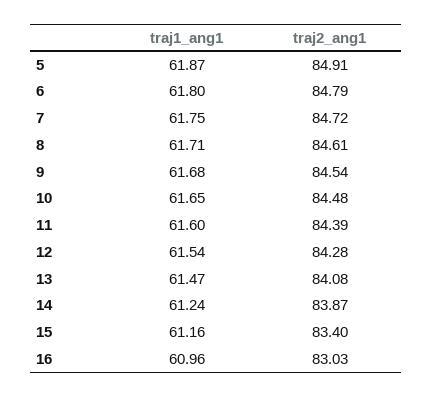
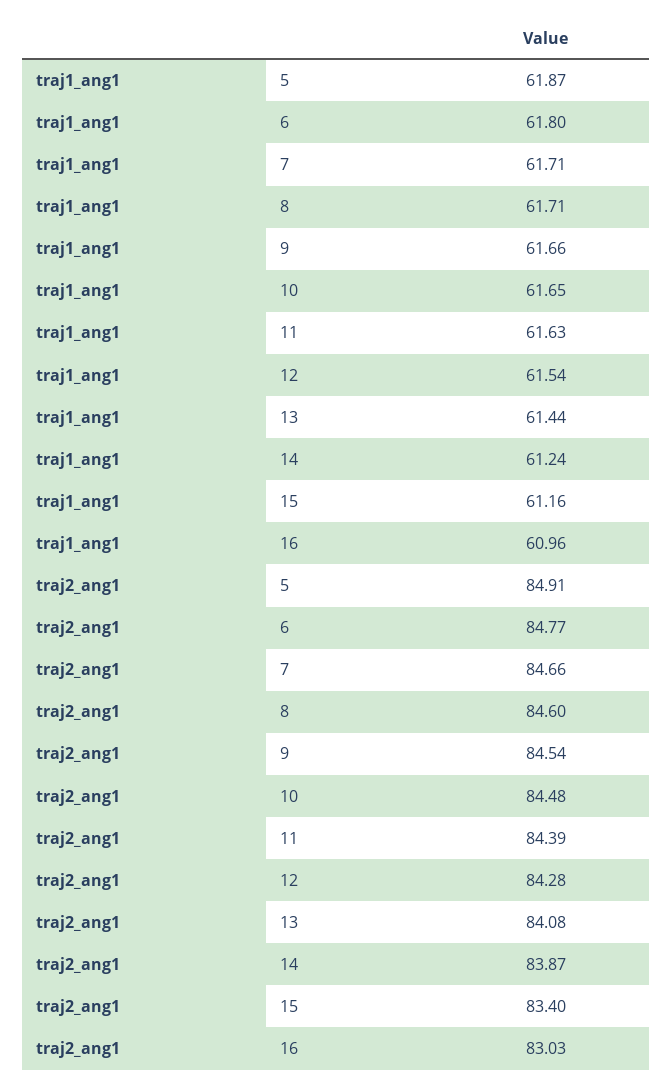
  {
    "traj1_ang1": {
      "5": 61.87,
      "6": 61.8,
-     "7": 61.75,
+     "7": 61.71,
      "8": 61.71,
-     "9": 61.68,
+     "9": 61.66,
      "10": 61.65,
-     "11": 61.6,
+     "11": 61.63,
      "12": 61.54,
-     "13": 61.47,
+     "13": 61.44,
      "14": 61.24,
      "15": 61.16,
      "16": 60.96
    },
    "traj2_ang1": {
      "5": 84.91,
-     "6": 84.79,
+     "6": 84.77,
-     "7": 84.72,
+     "7": 84.66,
-     "8": 84.61,
+     "8": 84.6,
      "9": 84.54,
      "10": 84.48,
      "11": 84.39,
      "12": 84.28,
      "13": 84.08,
      "14": 83.87,
      "15": 83.4,
      "16": 83.03
    }
  }

